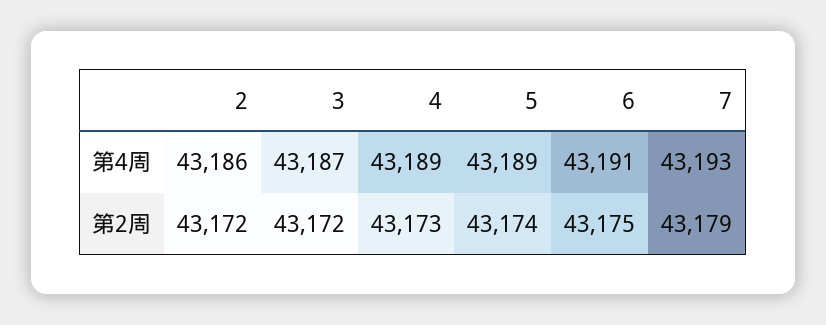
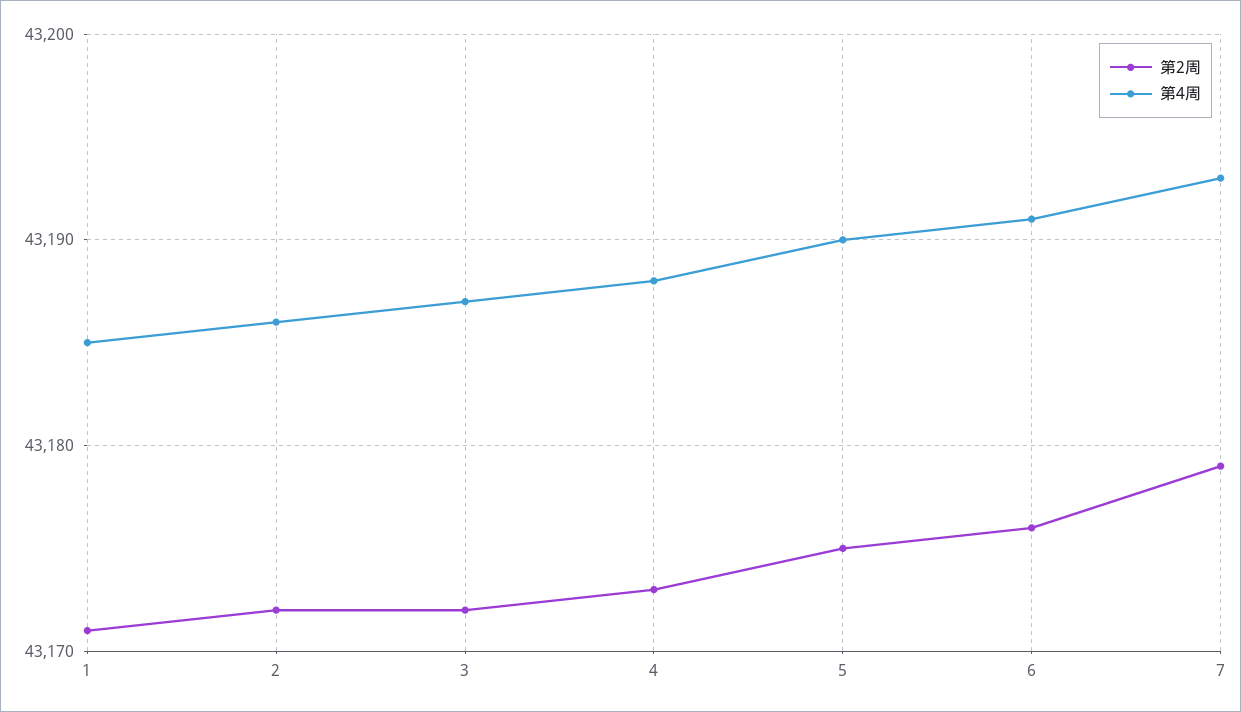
  {
    "第4周": {
      "2": 43186,
      "3": 43187,
-     "4": 43189,
+     "4": 43188,
-     "5": 43189,
+     "5": 43190,
      "6": 43191,
-     "7": 43193
+     "7": 43193,
+     "1": 43185
    },
    "第2周": {
      "2": 43172,
      "3": 43172,
      "4": 43173,
-     "5": 43174,
+     "5": 43175,
-     "6": 43175,
+     "6": 43176,
-     "7": 43179
+     "7": 43179,
+     "1": 43171
    }
  }

